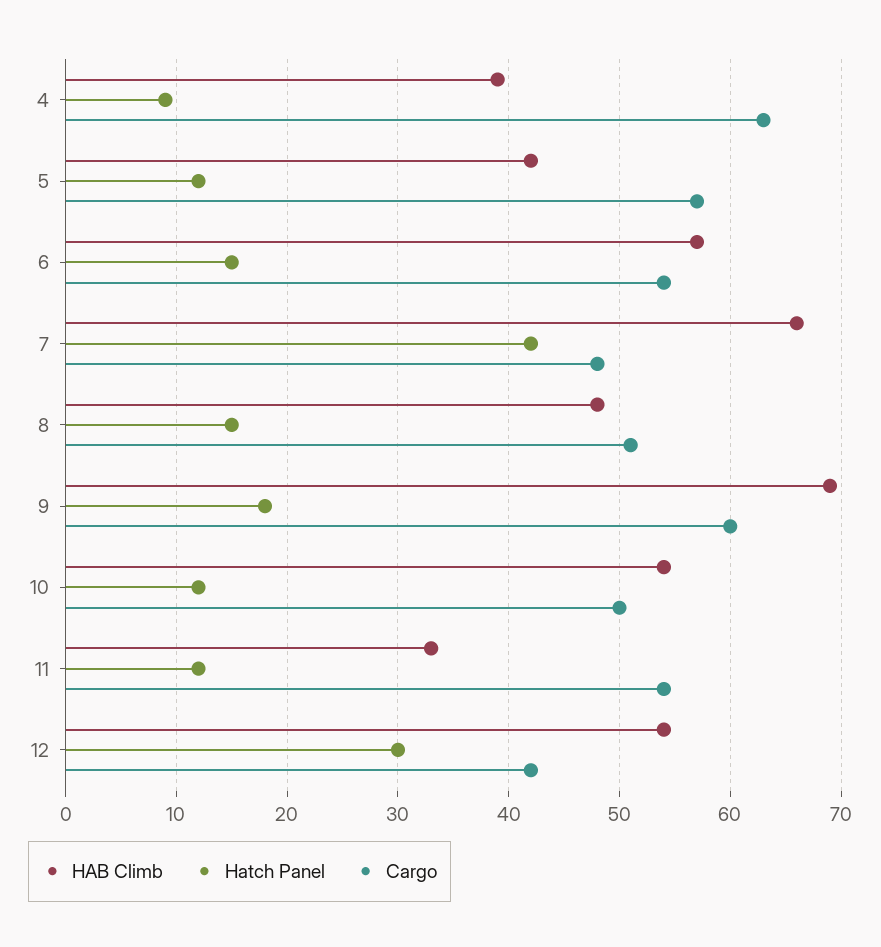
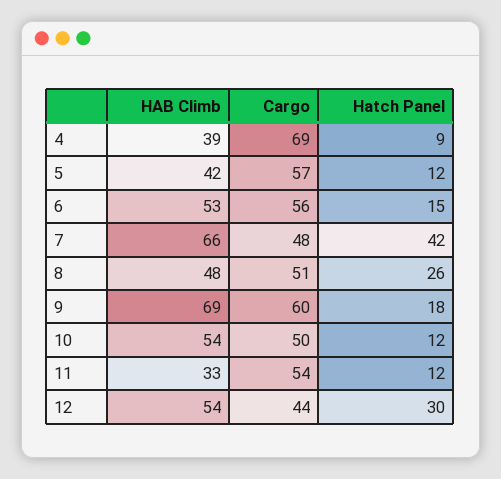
  {
    "HAB Climb": {
      "4": 39,
      "5": 42,
-     "6": 57,
+     "6": 53,
      "7": 66,
      "8": 48,
      "9": 69,
      "10": 54,
      "11": 33,
      "12": 54
    },
    "Hatch Panel": {
      "4": 9,
      "5": 12,
      "6": 15,
      "7": 42,
-     "8": 15,
+     "8": 26,
      "9": 18,
      "10": 12,
      "11": 12,
      "12": 30
    },
    "Cargo": {
-     "4": 63,
+     "4": 69,
      "5": 57,
-     "6": 54,
+     "6": 56,
      "7": 48,
      "8": 51,
      "9": 60,
      "10": 50,
      "11": 54,
-     "12": 42
+     "12": 44
    }
  }

